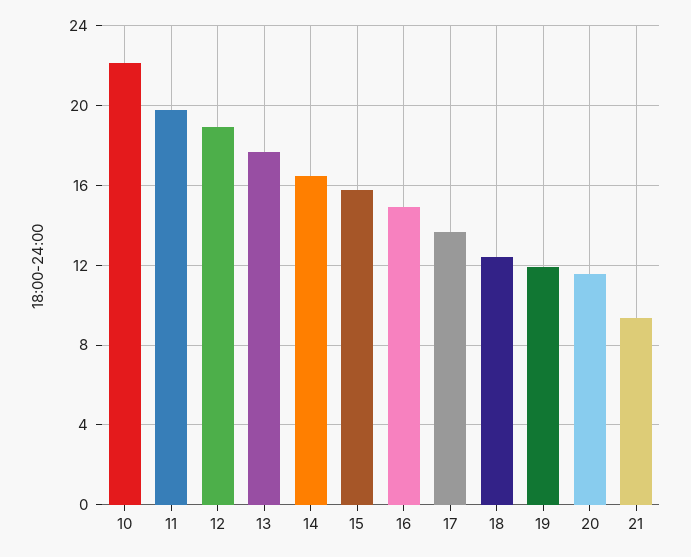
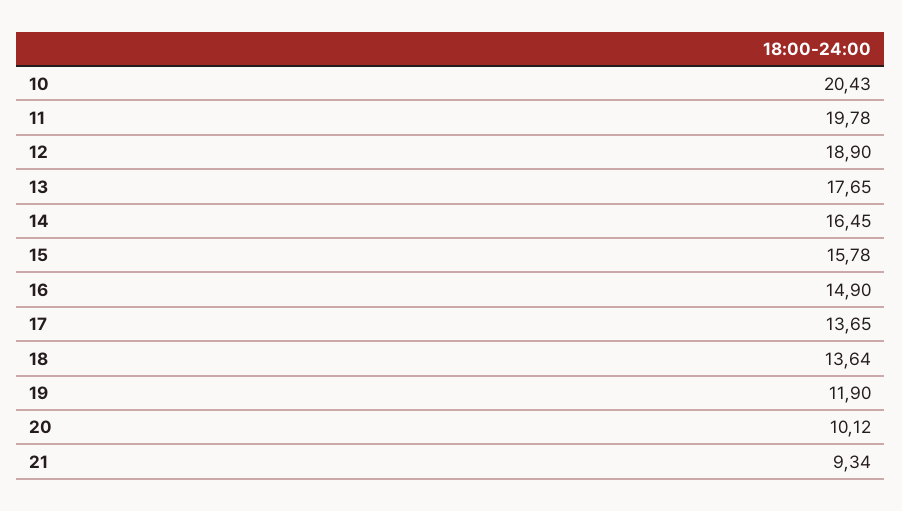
  {
-   "10": 22,
+   "10": 20.43,
    "11": 19.78,
    "12": 18.9,
    "13": 17.65,
    "14": 16.45,
    "15": 15.78,
    "16": 14.9,
    "17": 13.65,
-   "18": 12.5,
+   "18": 13.64,
    "19": 11.9,
-   "20": 11.5,
+   "20": 10.12,
    "21": 9.34
  }

